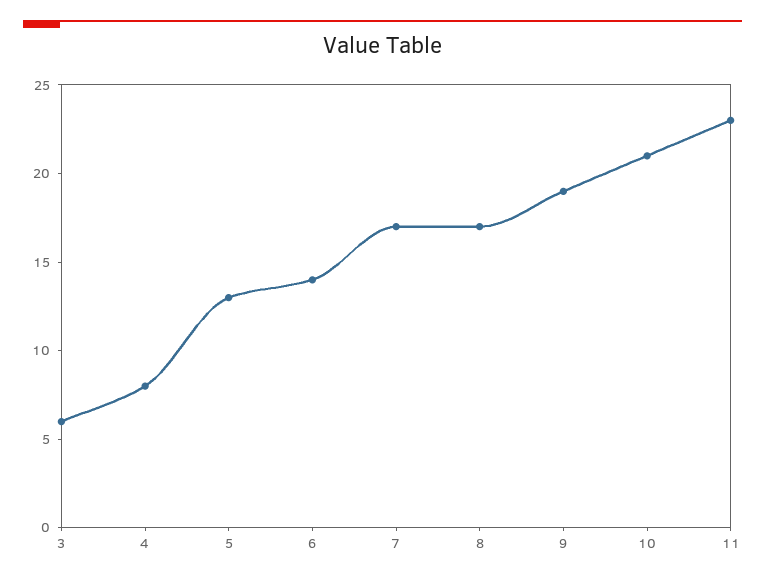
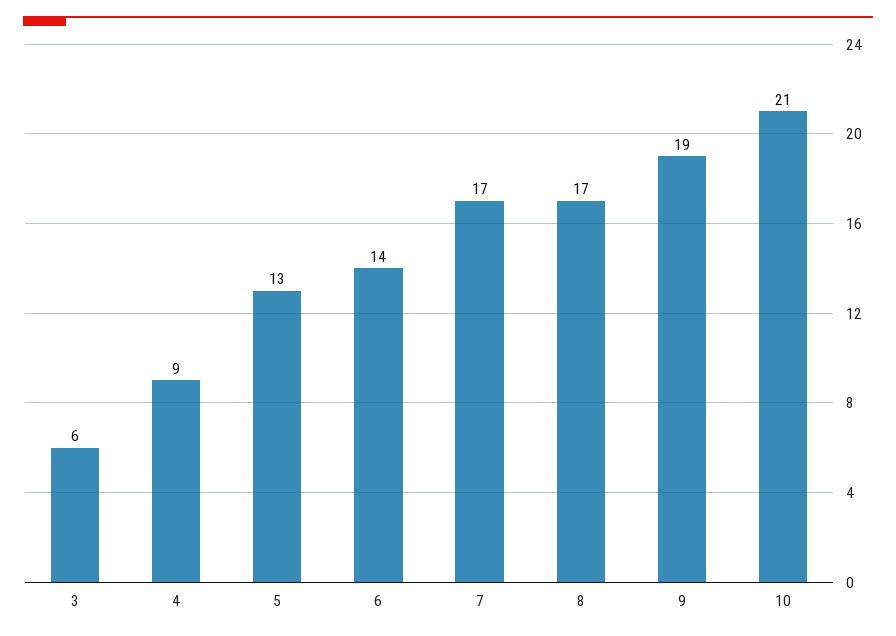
  {
    "3": 6,
-   "4": 8,
+   "4": 9,
    "5": 13,
    "6": 14,
    "7": 17,
    "8": 17,
    "9": 19,
-   "10": 21,
+   "10": 21
-   "11": 23
  }

